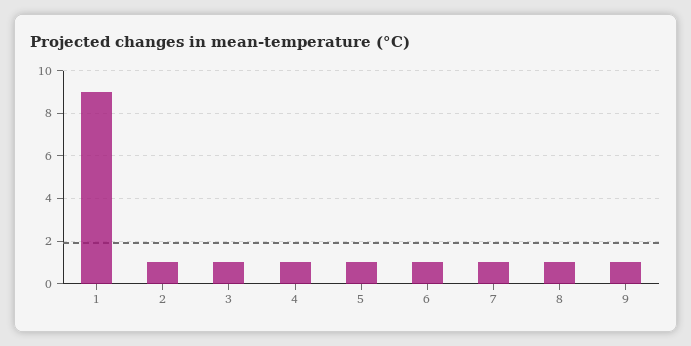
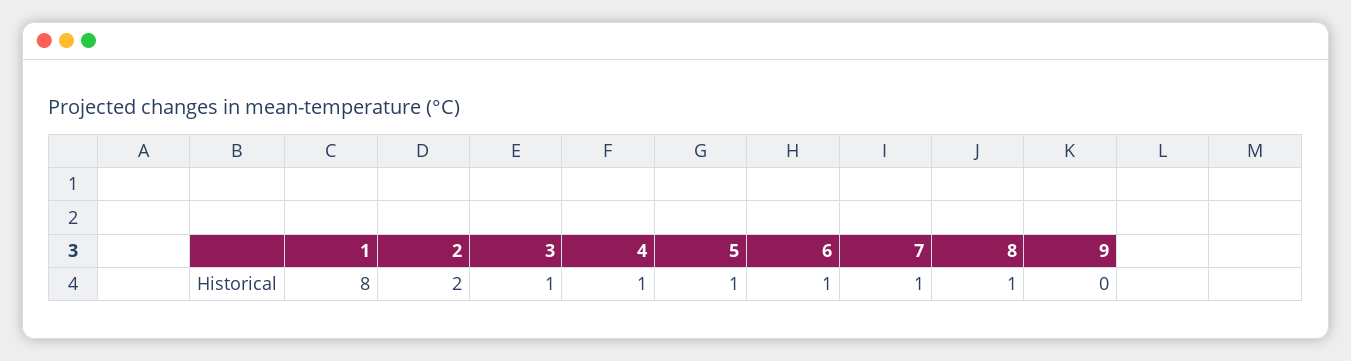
  {
-   "1": 9,
+   "1": 8,
-   "2": 1,
+   "2": 2,
    "3": 1,
    "4": 1,
    "5": 1,
    "6": 1,
    "7": 1,
    "8": 1,
-   "9": 1
+   "9": 0
  }

